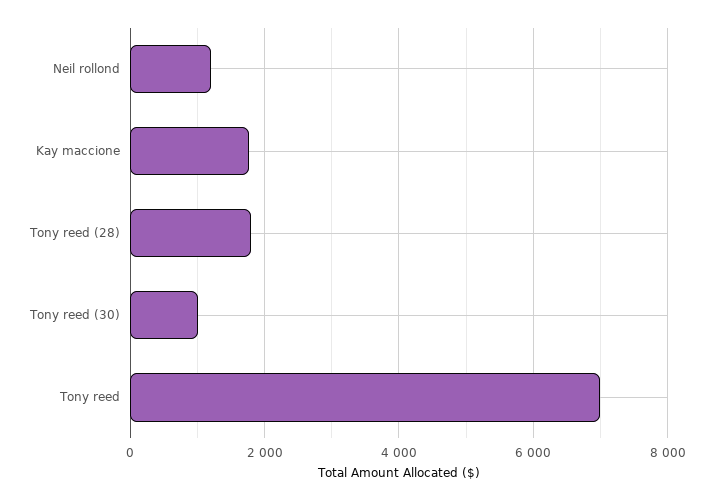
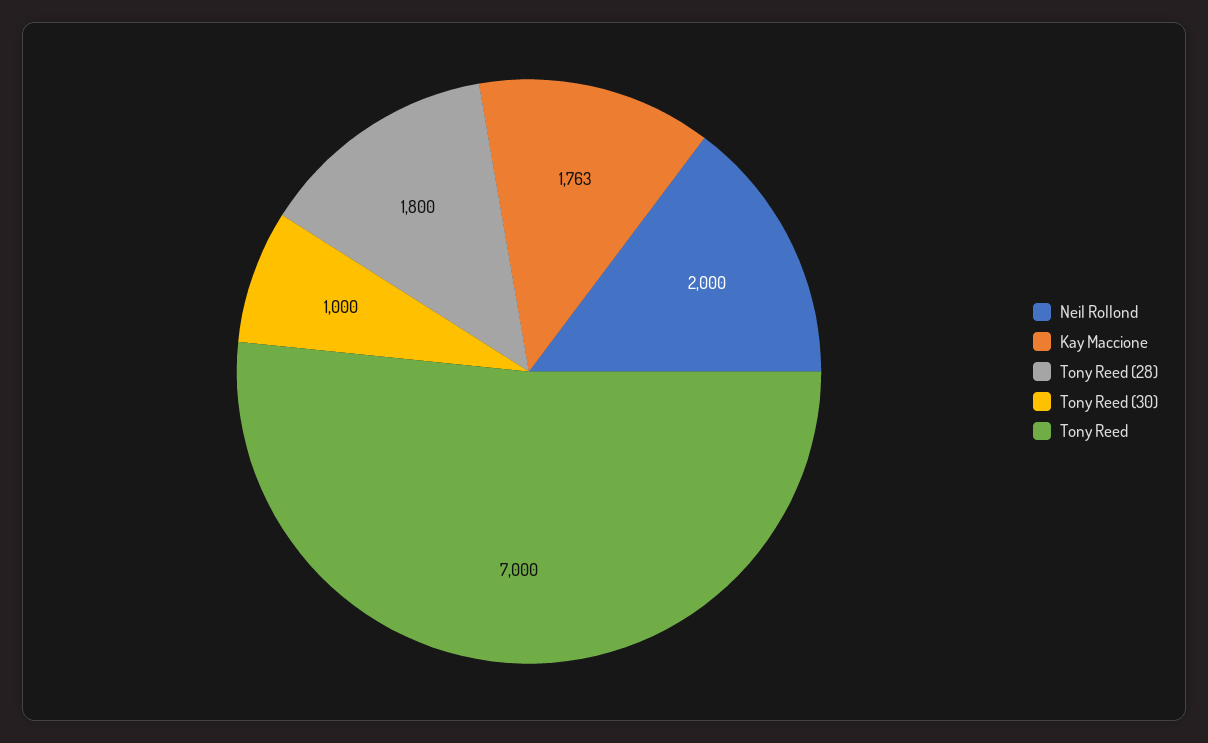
  {
-   "Neil rollond": 1200,
+   "Neil rollond": 2000,
    "Kay maccione": 1763,
    "Tony reed (28)": 1800,
    "Tony reed (30)": 1000,
    "Tony reed": 7000
  }

